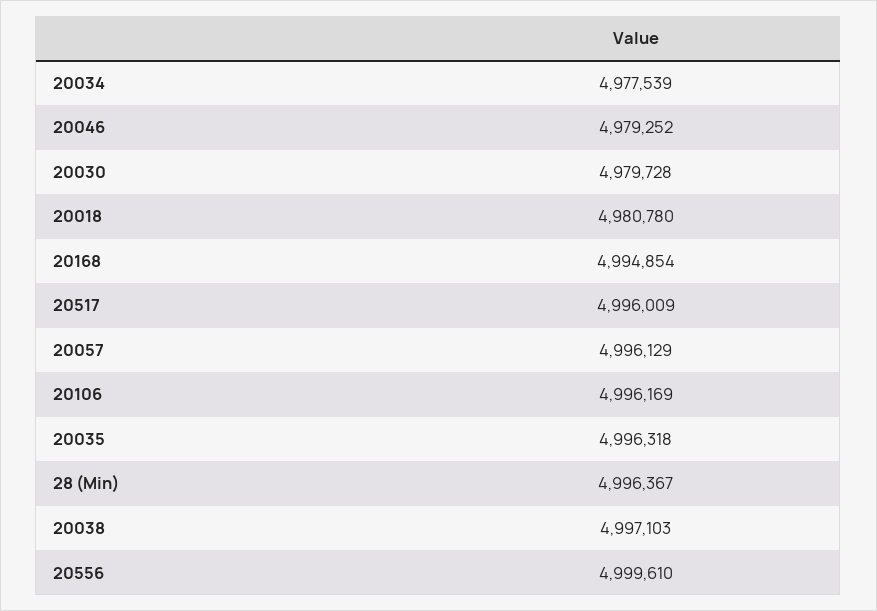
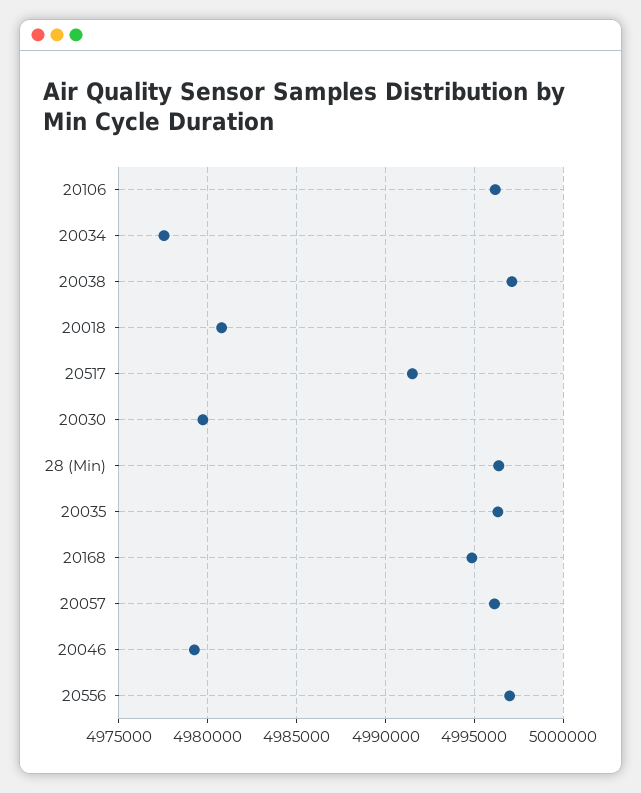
  {
    "20034": 4977539,
    "20046": 4979252,
    "20030": 4979728,
    "20018": 4980780,
    "20168": 4994854,
-   "20517": 4996009,
+   "20517": 4991500,
    "20057": 4996129,
    "20106": 4996169,
    "20035": 4996318,
    "28 (Min)": 4996367,
    "20038": 4997103,
-   "20556": 4999610
+   "20556": 4997000
  }

